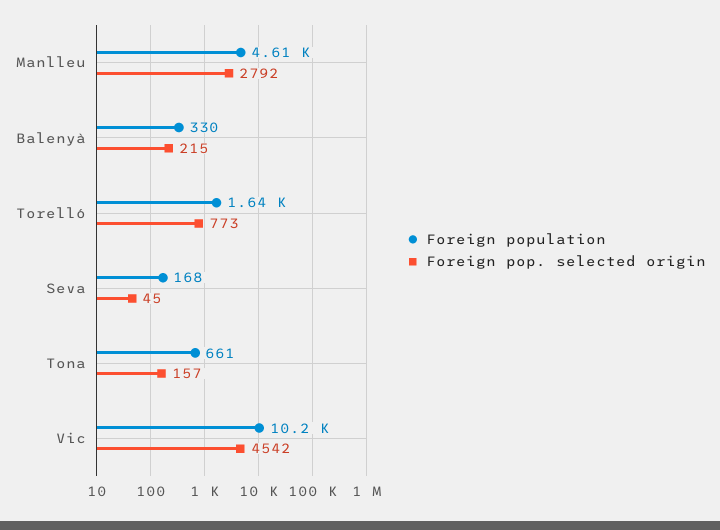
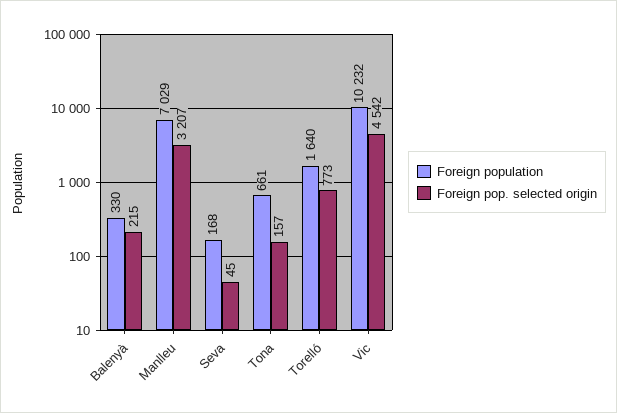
  {
    "Foreign population": {
-     "Manlleu": 4610,
+     "Manlleu": 7029,
      "Balenyà": 330,
      "Torelló": 1640,
      "Seva": 168,
      "Tona": 661,
      "Vic": 10232
    },
    "Foreign pop. selected origin": {
-     "Manlleu": 2792,
+     "Manlleu": 3207,
      "Balenyà": 215,
      "Torelló": 773,
      "Seva": 45,
      "Tona": 157,
      "Vic": 4542
    }
  }

